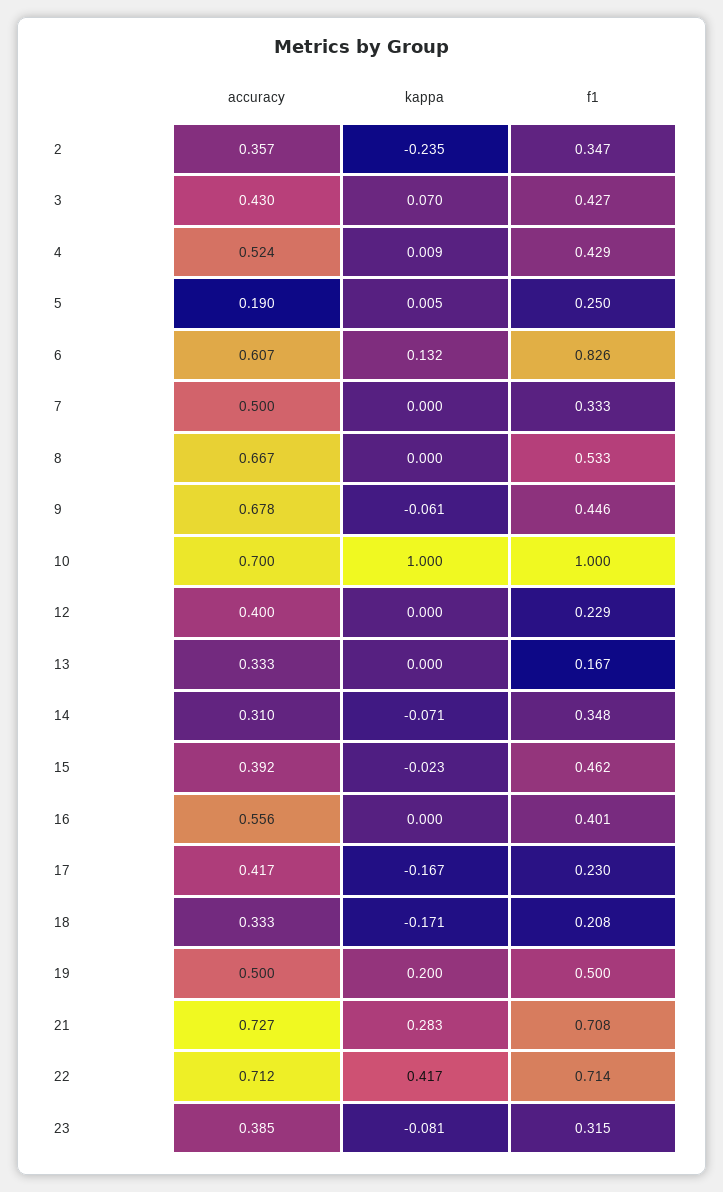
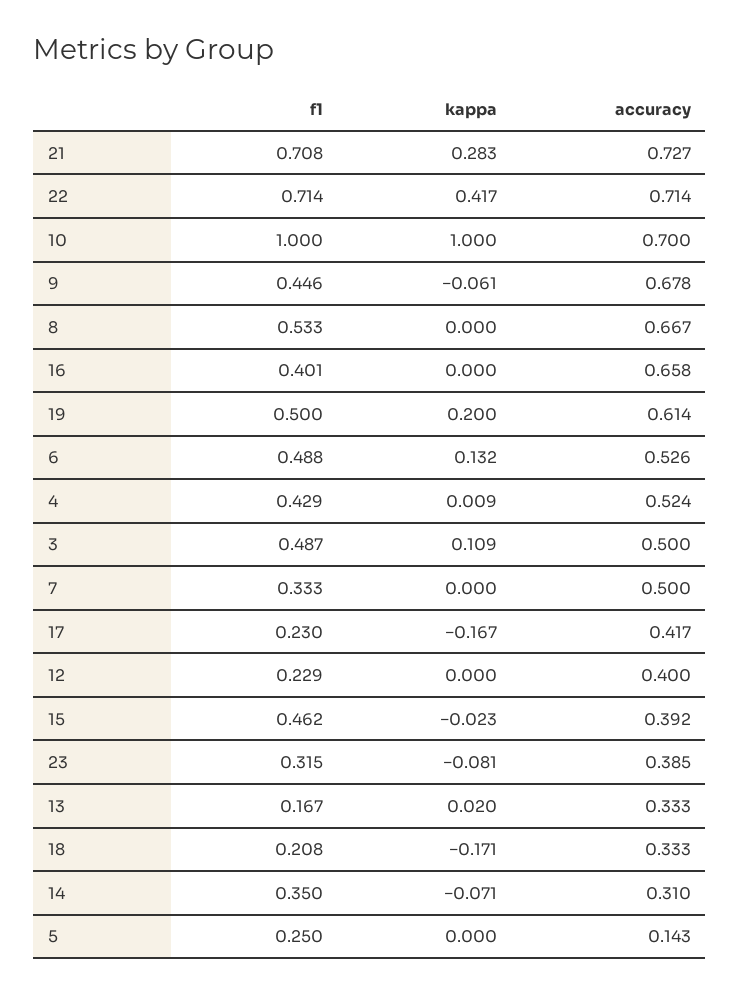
  {
    "accuracy": {
-     "2": 0.357,
-     "3": 0.43,
+     "3": 0.5,
      "4": 0.524,
-     "5": 0.19,
+     "5": 0.143,
-     "6": 0.607,
+     "6": 0.526,
      "7": 0.5,
      "8": 0.667,
      "9": 0.678,
      "10": 0.7,
      "12": 0.4,
      "13": 0.333,
      "14": 0.31,
      "15": 0.392,
-     "16": 0.556,
+     "16": 0.658,
      "17": 0.417,
      "18": 0.333,
-     "19": 0.5,
+     "19": 0.614,
      "21": 0.727,
-     "22": 0.712,
+     "22": 0.714,
      "23": 0.385
    },
    "kappa": {
-     "2": -0.235,
-     "3": 0.07,
+     "3": 0.109,
      "4": 0.009,
-     "5": 0.005,
+     "5": 0,
      "6": 0.132,
      "7": 0,
      "8": 0,
      "9": -0.061,
      "10": 1,
      "12": 0,
-     "13": 0,
+     "13": 0.02,
      "14": -0.071,
      "15": -0.023,
      "16": 0,
      "17": -0.167,
      "18": -0.171,
      "19": 0.2,
      "21": 0.283,
      "22": 0.417,
      "23": -0.081
    },
    "f1": {
-     "2": 0.347,
-     "3": 0.427,
+     "3": 0.487,
      "4": 0.429,
      "5": 0.25,
-     "6": 0.826,
+     "6": 0.488,
      "7": 0.333,
      "8": 0.533,
      "9": 0.446,
      "10": 1,
      "12": 0.229,
      "13": 0.167,
-     "14": 0.348,
+     "14": 0.35,
      "15": 0.462,
      "16": 0.401,
      "17": 0.23,
      "18": 0.208,
      "19": 0.5,
      "21": 0.708,
      "22": 0.714,
      "23": 0.315
    }
  }

